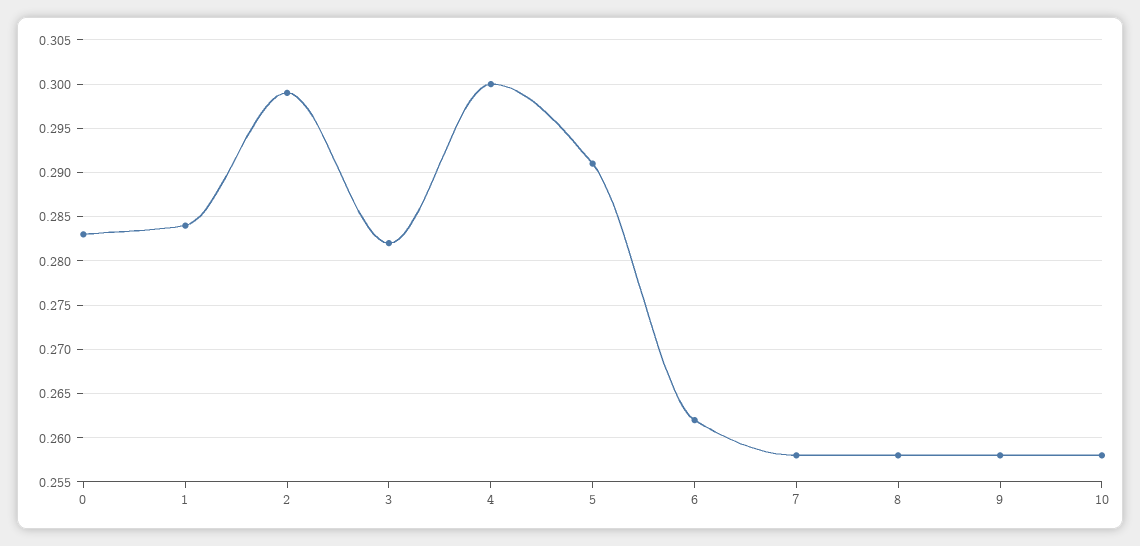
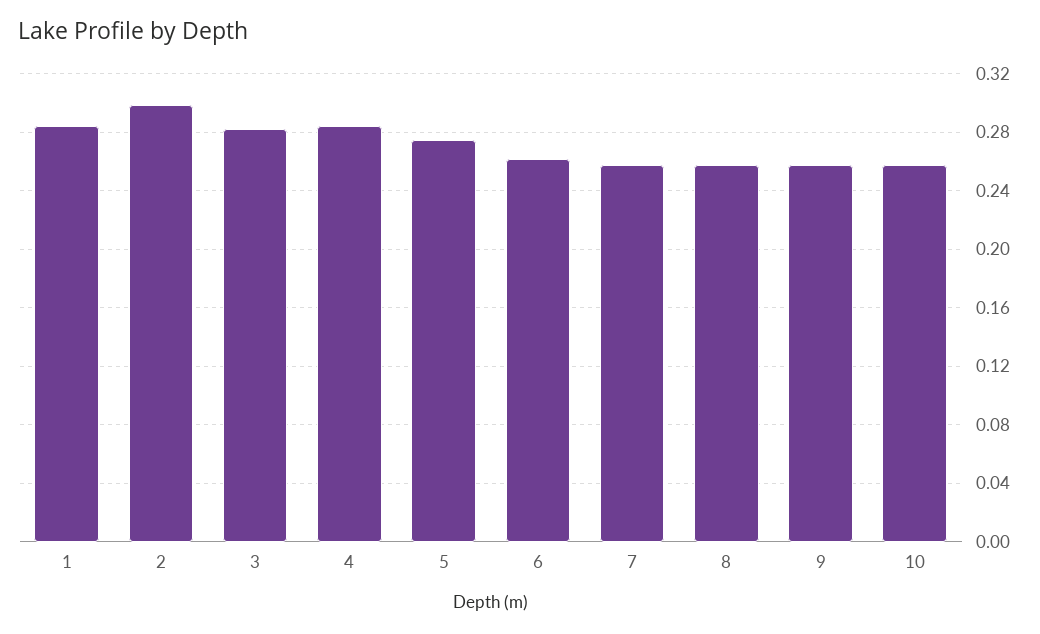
  {
-   "0": 0.283,
    "1": 0.284,
    "2": 0.299,
    "3": 0.282,
-   "4": 0.3,
+   "4": 0.285,
-   "5": 0.291,
+   "5": 0.275,
    "6": 0.262,
    "7": 0.258,
    "8": 0.258,
    "9": 0.258,
    "10": 0.258
  }

